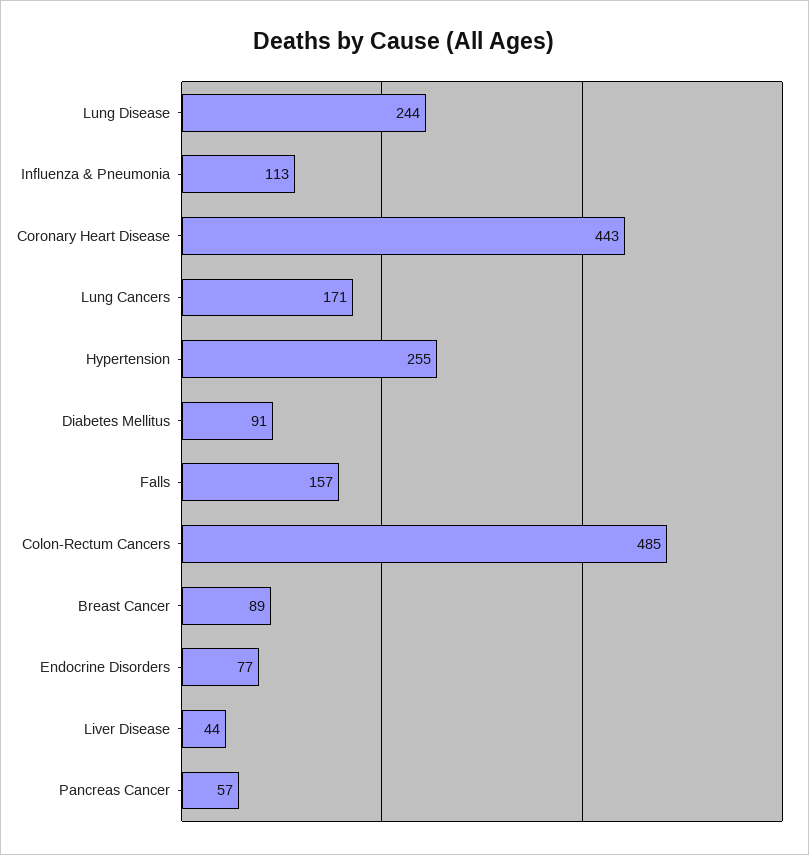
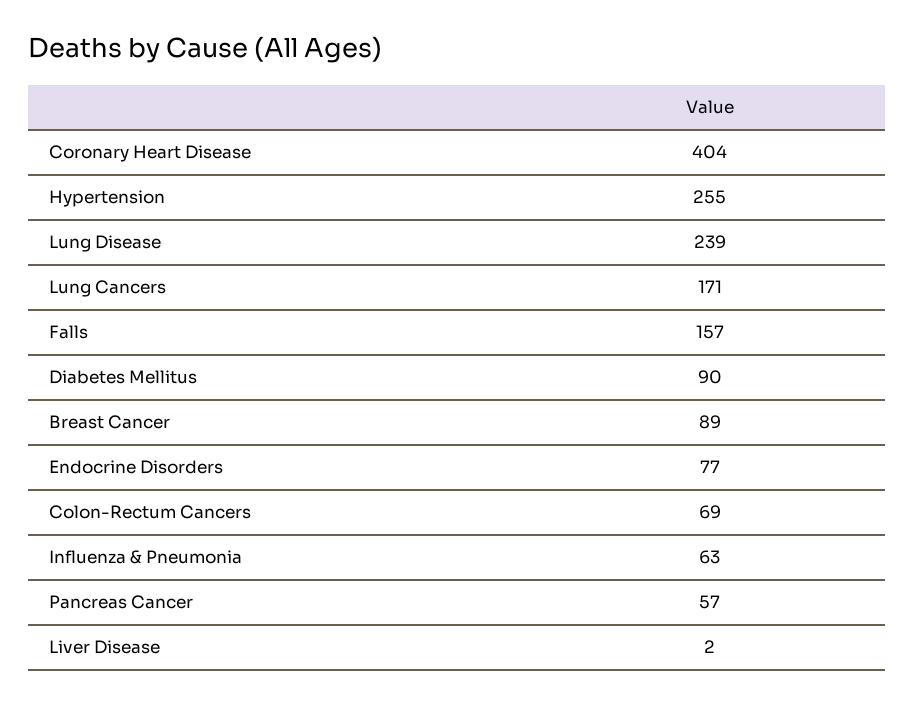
  {
-   "Lung Disease": 244,
+   "Lung Disease": 239,
-   "Influenza & Pneumonia": 113,
+   "Influenza & Pneumonia": 63,
-   "Coronary Heart Disease": 443,
+   "Coronary Heart Disease": 404,
    "Lung Cancers": 171,
    "Hypertension": 255,
-   "Diabetes Mellitus": 91,
+   "Diabetes Mellitus": 90,
    "Falls": 157,
-   "Colon-Rectum Cancers": 485,
+   "Colon-Rectum Cancers": 69,
    "Breast Cancer": 89,
    "Endocrine Disorders": 77,
-   "Liver Disease": 44,
+   "Liver Disease": 2,
    "Pancreas Cancer": 57
  }

